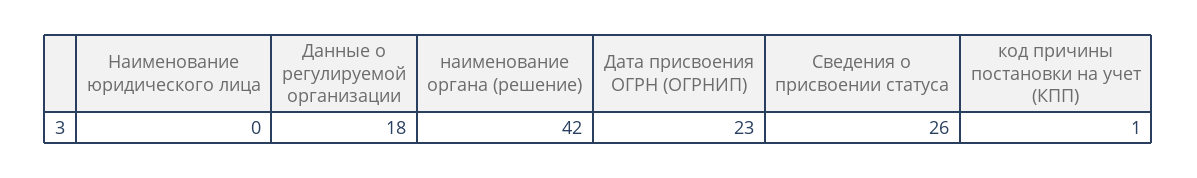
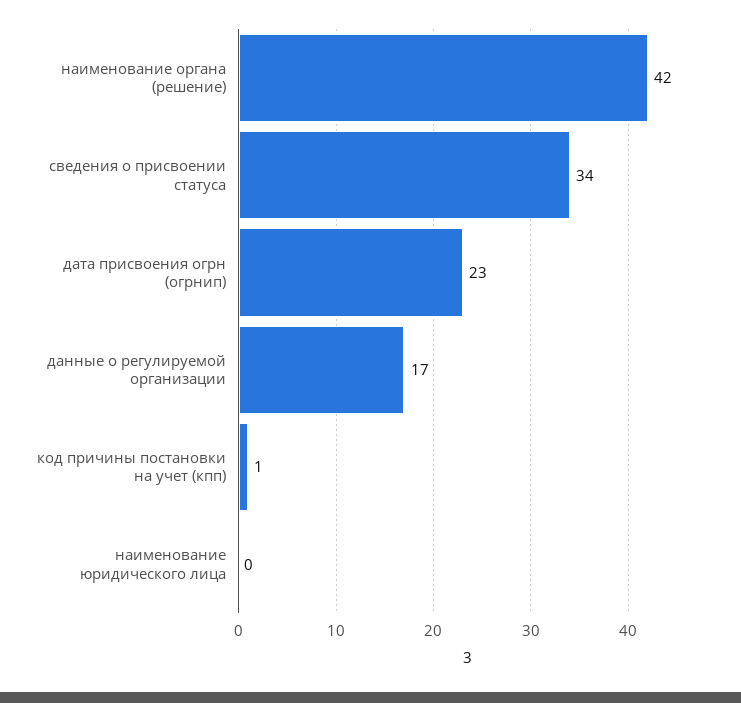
  {
    "Наименование юридического лица": 0,
-   "Данные о регулируемой организации": 18,
+   "Данные о регулируемой организации": 17,
    "наименование органа (решение)": 42,
    "Дата присвоения ОГРН (ОГРНИП)": 23,
-   "Сведения о присвоении статуса": 26,
+   "Сведения о присвоении статуса": 34,
    "код причины постановки на учет (КПП)": 1
  }

